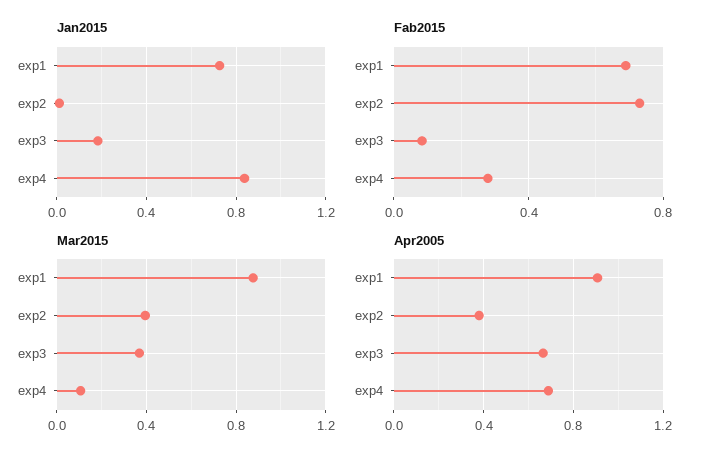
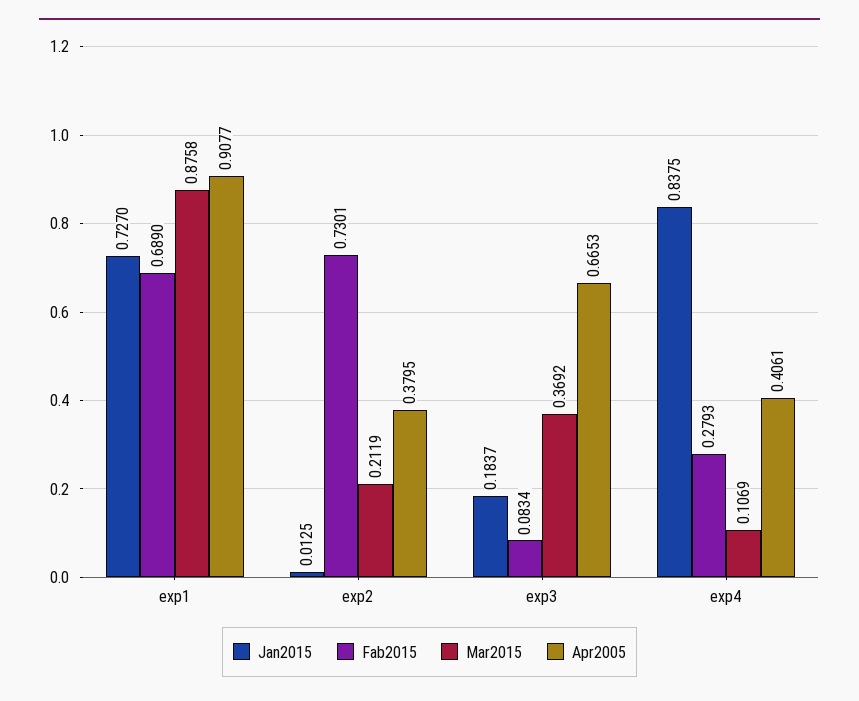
  {
    "Jan2015": {
      "exp1": 0.727,
      "exp2": 0.0125,
      "exp3": 0.1837,
      "exp4": 0.8375
    },
    "Fab2015": {
      "exp1": 0.689,
      "exp2": 0.7301,
      "exp3": 0.0834,
      "exp4": 0.2793
    },
    "Mar2015": {
      "exp1": 0.8758,
-     "exp2": 0.4,
+     "exp2": 0.2119,
      "exp3": 0.3692,
      "exp4": 0.1069
    },
    "Apr2005": {
      "exp1": 0.9077,
      "exp2": 0.3795,
      "exp3": 0.6653,
-     "exp4": 0.7
+     "exp4": 0.4061
    }
  }

